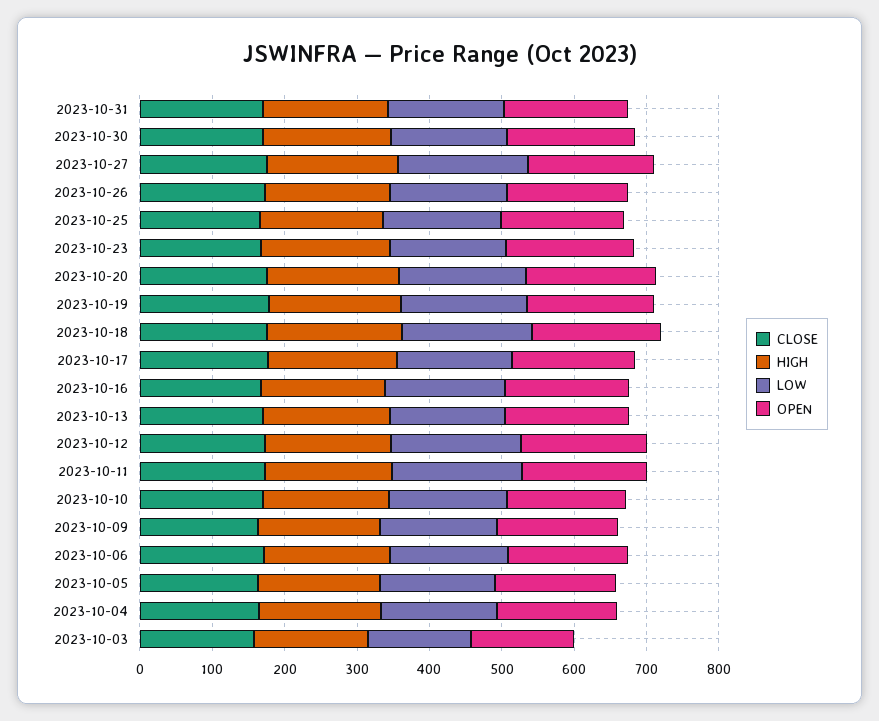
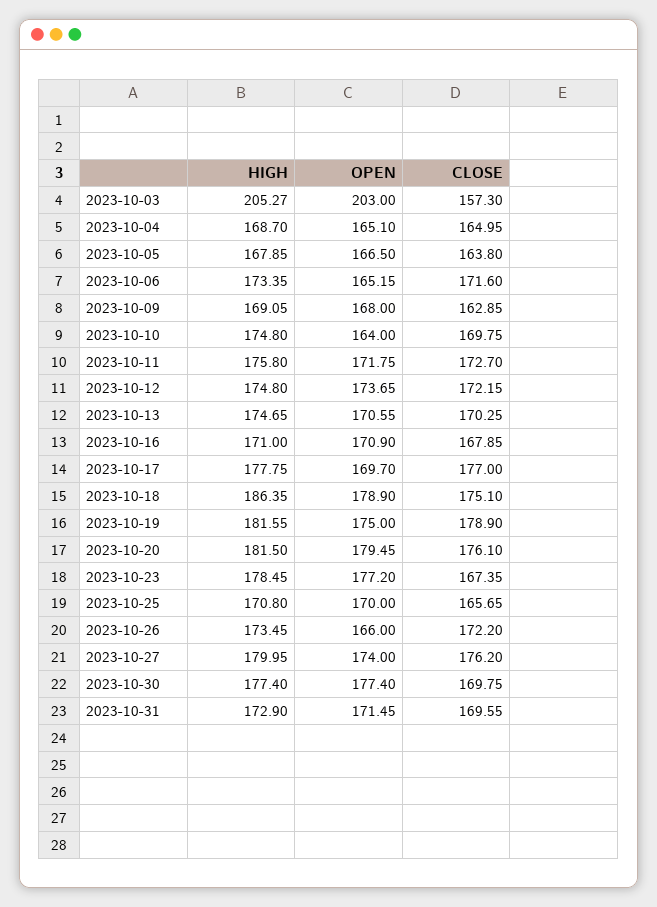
  {
    "CLOSE": {
      "2023-10-31": 169.55,
      "2023-10-30": 169.75,
      "2023-10-27": 176.2,
      "2023-10-26": 172.2,
      "2023-10-25": 165.65,
      "2023-10-23": 167.35,
      "2023-10-20": 176.1,
      "2023-10-19": 178.9,
      "2023-10-18": 175.1,
      "2023-10-17": 177,
      "2023-10-16": 167.85,
      "2023-10-13": 170.25,
      "2023-10-12": 172.15,
      "2023-10-11": 172.7,
      "2023-10-10": 169.75,
      "2023-10-09": 162.85,
      "2023-10-06": 171.6,
      "2023-10-05": 163.8,
      "2023-10-04": 164.95,
      "2023-10-03": 157.3
    },
    "HIGH": {
      "2023-10-31": 172.9,
      "2023-10-30": 177.4,
      "2023-10-27": 179.95,
      "2023-10-26": 173.45,
      "2023-10-25": 170.8,
      "2023-10-23": 178.45,
      "2023-10-20": 181.5,
      "2023-10-19": 181.55,
      "2023-10-18": 186.35,
      "2023-10-17": 177.75,
      "2023-10-16": 171,
      "2023-10-13": 174.65,
      "2023-10-12": 174.8,
      "2023-10-11": 175.8,
      "2023-10-10": 174.8,
      "2023-10-09": 169.05,
      "2023-10-06": 173.35,
      "2023-10-05": 167.85,
      "2023-10-04": 168.7,
-     "2023-10-03": 160
+     "2023-10-03": 205.27
    },
-   "LOW": {
-     "2023-10-31": 160,
-     "2023-10-30": 160,
-     "2023-10-27": 180,
-     "2023-10-26": 160,
-     "2023-10-25": 160,
-     "2023-10-23": 160,
-     "2023-10-20": 180,
-     "2023-10-19": 180,
-     "2023-10-18": 180,
-     "2023-10-17": 160,
-     "2023-10-16": 160,
-     "2023-10-13": 160,
-     "2023-10-12": 180,
-     "2023-10-11": 180,
-     "2023-10-10": 160,
-     "2023-10-09": 160,
-     "2023-10-06": 160,
-     "2023-10-05": 160,
-     "2023-10-04": 160,
-     "2023-10-03": 140
-   },
    "OPEN": {
      "2023-10-31": 171.45,
      "2023-10-30": 177.4,
      "2023-10-27": 174,
      "2023-10-26": 166,
      "2023-10-25": 170,
      "2023-10-23": 177.2,
      "2023-10-20": 179.45,
      "2023-10-19": 175,
      "2023-10-18": 178.9,
      "2023-10-17": 169.7,
      "2023-10-16": 170.9,
      "2023-10-13": 170.55,
      "2023-10-12": 173.65,
      "2023-10-11": 171.75,
      "2023-10-10": 164,
      "2023-10-09": 168,
      "2023-10-06": 165.15,
      "2023-10-05": 166.5,
      "2023-10-04": 165.1,
-     "2023-10-03": 140
+     "2023-10-03": 203
    }
  }

